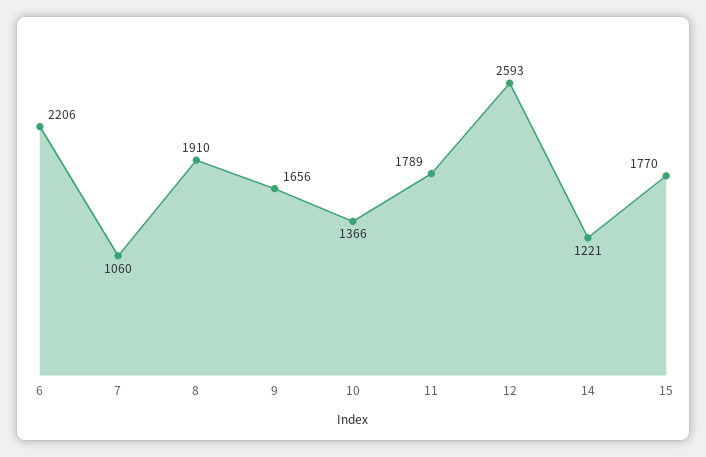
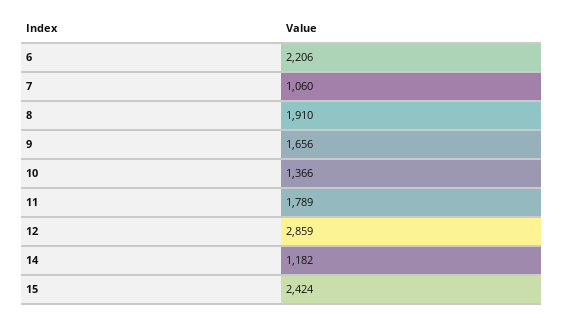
  {
    "6": 2206,
    "7": 1060,
    "8": 1910,
    "9": 1656,
    "10": 1366,
    "11": 1789,
-   "12": 2593,
+   "12": 2859,
-   "14": 1221,
+   "14": 1182,
-   "15": 1770
+   "15": 2424
  }

